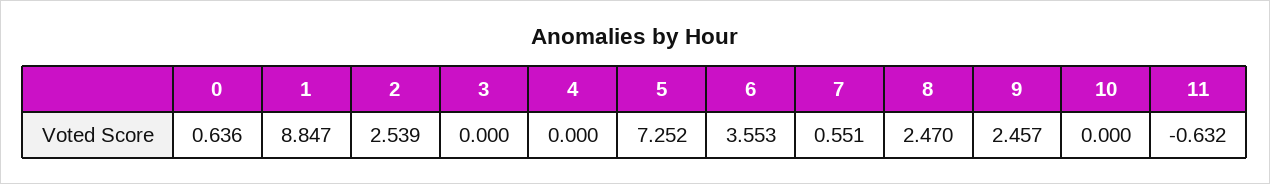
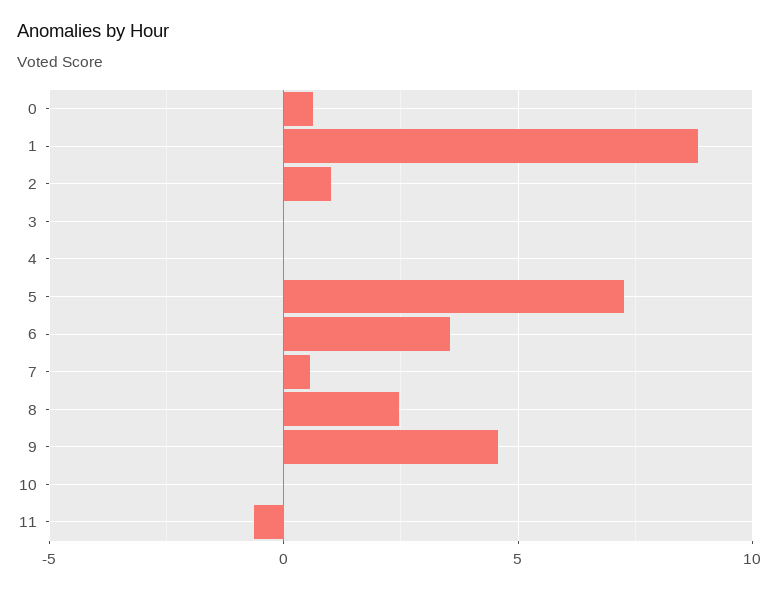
  {
    "0": 0.636,
    "1": 8.847,
-   "2": 2.539,
+   "2": 1,
    "3": 0,
    "4": 0,
    "5": 7.252,
    "6": 3.553,
    "7": 0.551,
    "8": 2.47,
-   "9": 2.457,
+   "9": 4.5,
    "10": 0,
    "11": -0.632
  }

